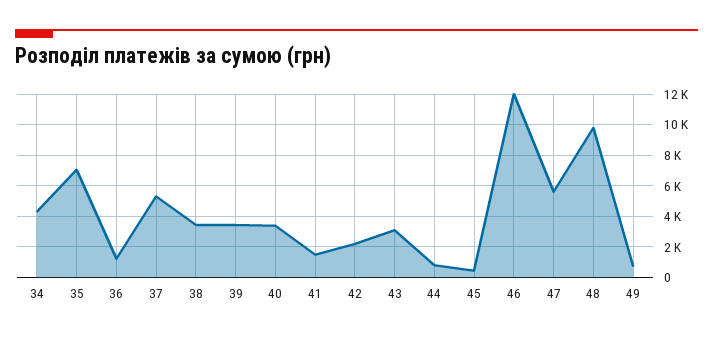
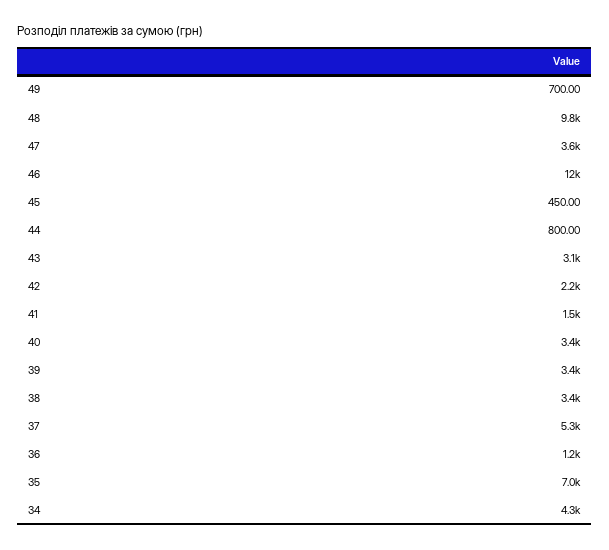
  {
    "34": 4300,
    "35": 7000,
    "36": 1200,
    "37": 5300,
    "38": 3400,
    "39": 3400,
    "40": 3400,
    "41": 1500,
    "42": 2200,
    "43": 3100,
    "44": 800,
    "45": 450,
    "46": 12000,
-   "47": 5500,
+   "47": 3600,
    "48": 9800,
    "49": 700
  }

